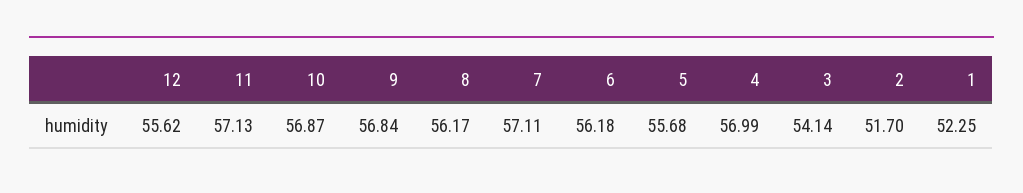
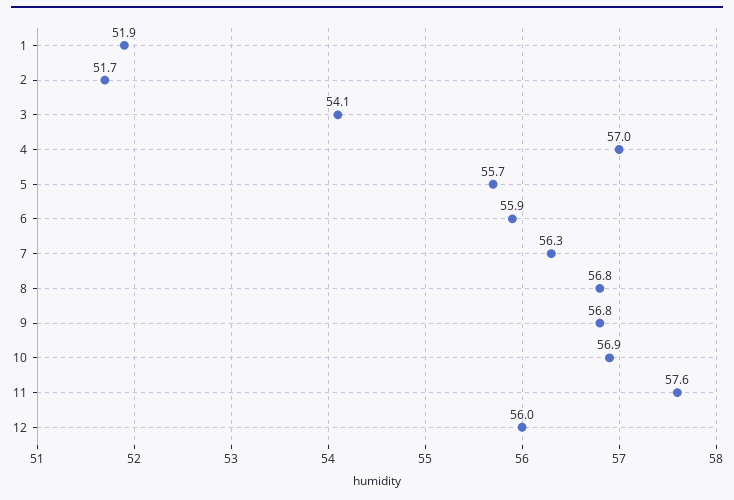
  {
-   "12": 55.62,
+   "12": 56,
-   "11": 57.13,
+   "11": 57.6,
    "10": 56.87,
    "9": 56.84,
-   "8": 56.17,
+   "8": 56.8,
-   "7": 57.11,
+   "7": 56.3,
-   "6": 56.18,
+   "6": 55.9,
    "5": 55.68,
    "4": 56.99,
    "3": 54.14,
    "2": 51.7,
-   "1": 52.25
+   "1": 51.9
  }

